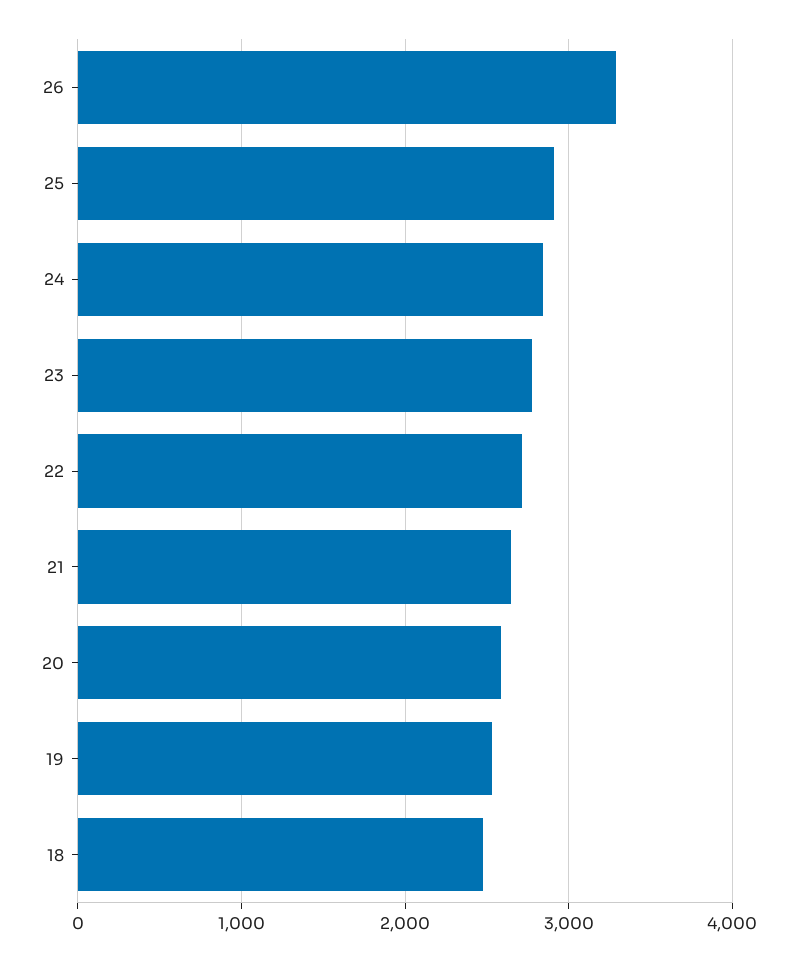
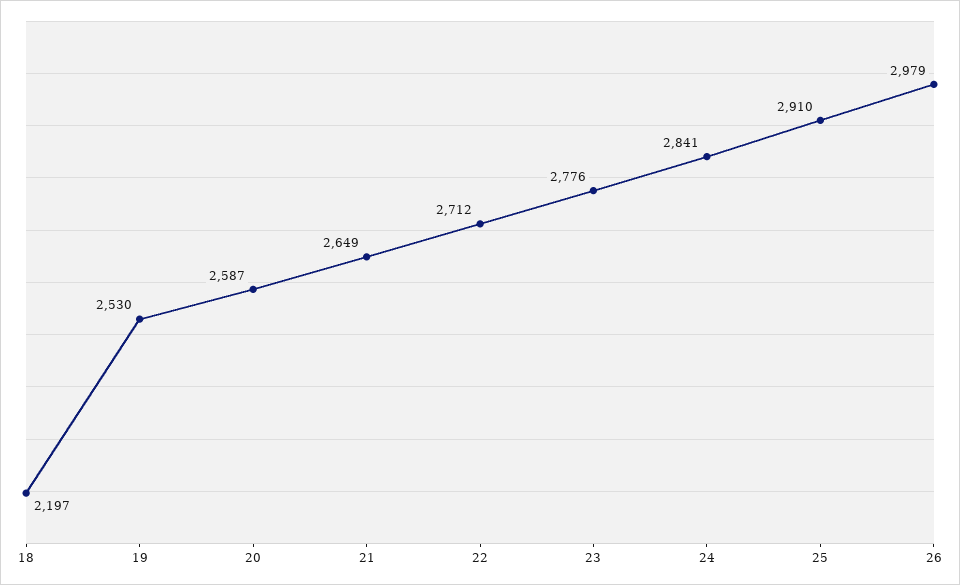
  {
-   "26": 3300,
+   "26": 2979,
    "25": 2910,
    "24": 2841,
    "23": 2776,
    "22": 2712,
    "21": 2649,
    "20": 2587,
    "19": 2530,
-   "18": 2500
+   "18": 2197
  }

